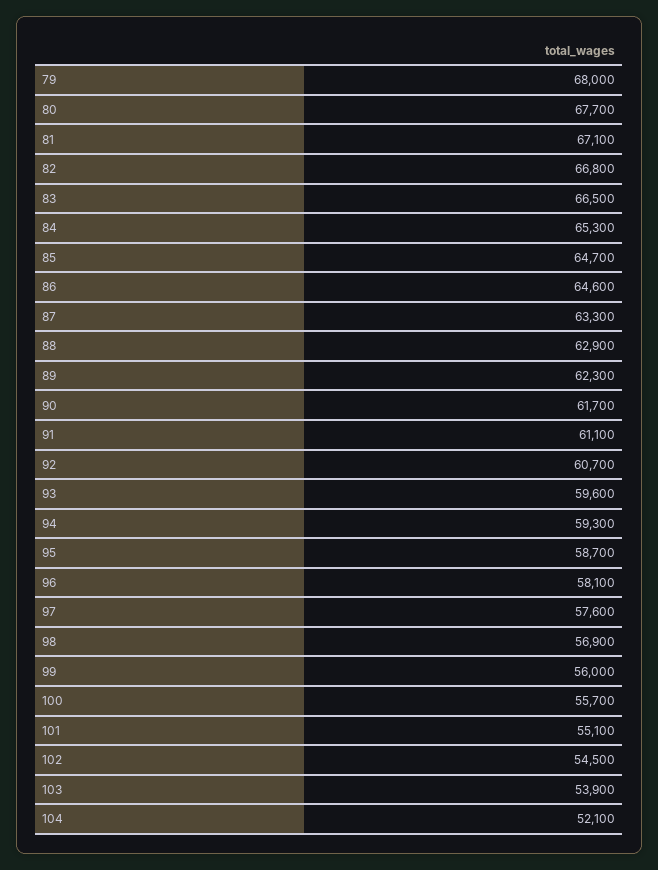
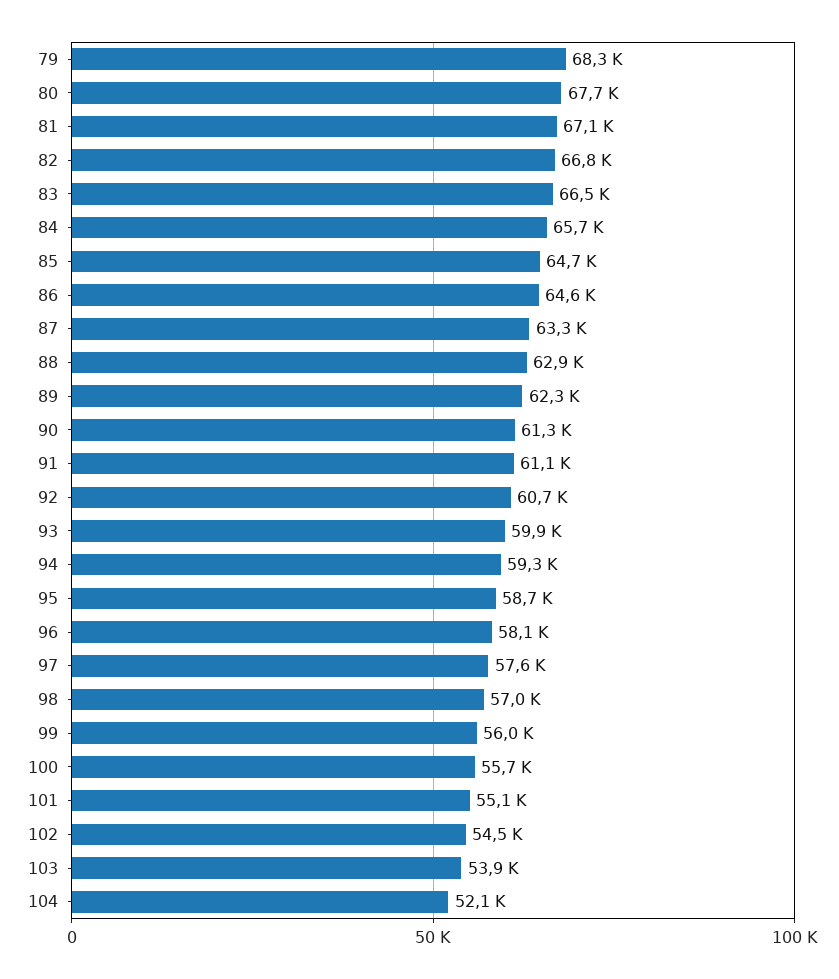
  {
-   "79": 68000,
+   "79": 68300,
    "80": 67700,
    "81": 67100,
    "82": 66800,
    "83": 66500,
-   "84": 65300,
+   "84": 65700,
    "85": 64700,
    "86": 64600,
    "87": 63300,
    "88": 62900,
    "89": 62300,
-   "90": 61700,
+   "90": 61300,
    "91": 61100,
    "92": 60700,
-   "93": 59600,
+   "93": 59900,
    "94": 59300,
    "95": 58700,
    "96": 58100,
    "97": 57600,
-   "98": 56900,
+   "98": 57000,
    "99": 56000,
    "100": 55700,
    "101": 55100,
    "102": 54500,
    "103": 53900,
    "104": 52100
  }

